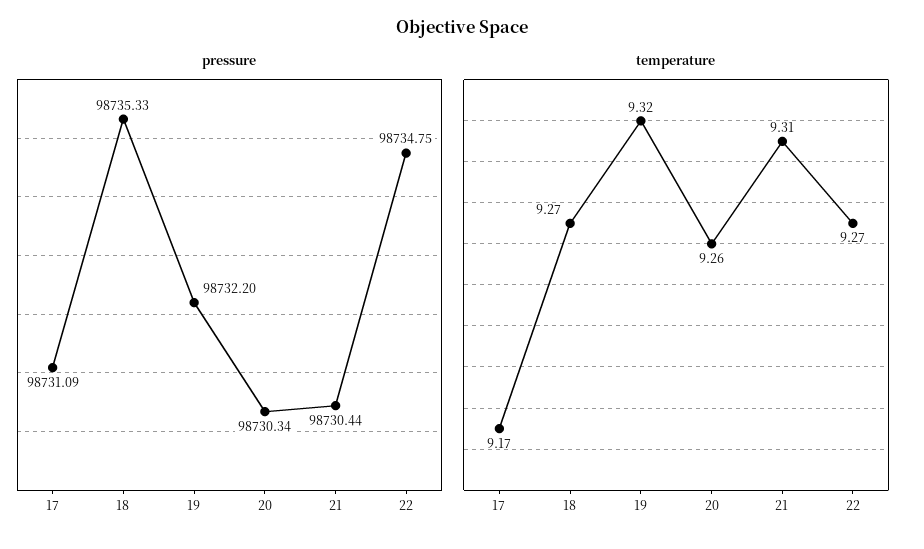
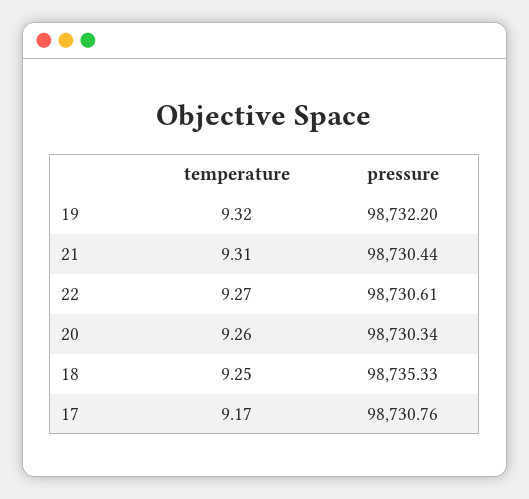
  {
    "pressure": {
-     "17": 98731.09,
+     "17": 98730.76,
      "18": 98735.33,
      "19": 98732.2,
      "20": 98730.34,
      "21": 98730.44,
-     "22": 98734.75
+     "22": 98730.61
    },
    "temperature": {
      "17": 9.17,
-     "18": 9.27,
+     "18": 9.25,
      "19": 9.32,
      "20": 9.26,
      "21": 9.31,
      "22": 9.27
    }
  }

